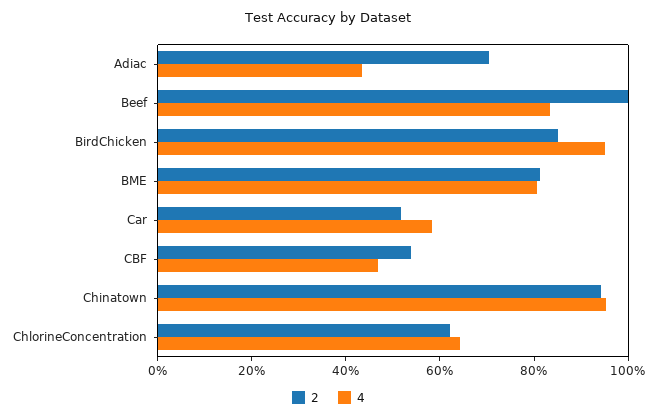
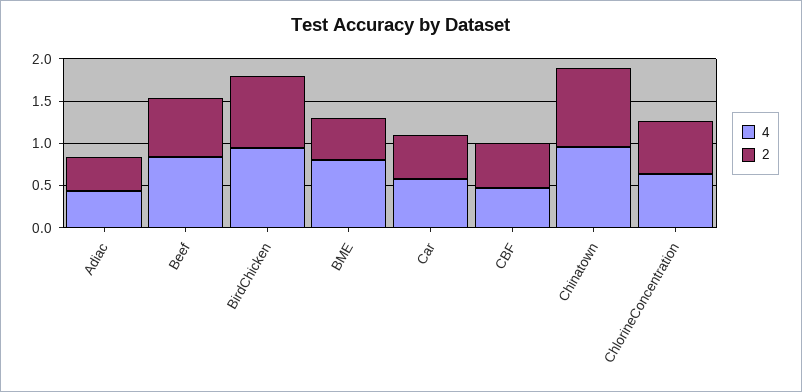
  {
    "2": {
-     "Adiac": 0.7,
+     "Adiac": 0.4,
-     "Beef": 1,
+     "Beef": 0.7,
      "BirdChicken": 0.85,
-     "BME": 0.8,
+     "BME": 0.5,
      "Car": 0.5,
      "CBF": 0.55,
      "Chinatown": 0.95,
      "ChlorineConcentration": 0.6
    },
    "4": {
      "Adiac": 0.45,
      "Beef": 0.85,
      "BirdChicken": 0.95,
      "BME": 0.8,
      "Car": 0.6,
      "CBF": 0.45,
      "Chinatown": 0.95,
      "ChlorineConcentration": 0.65
    }
  }

